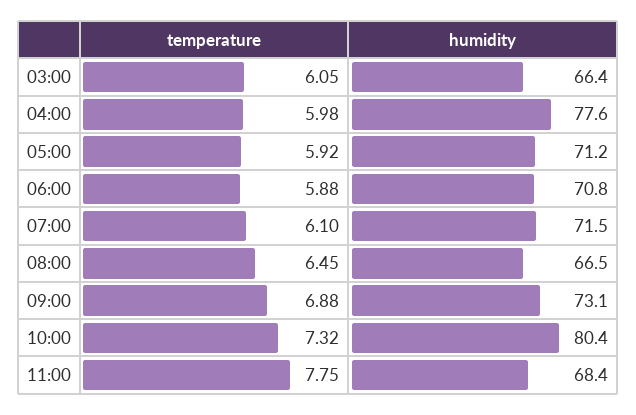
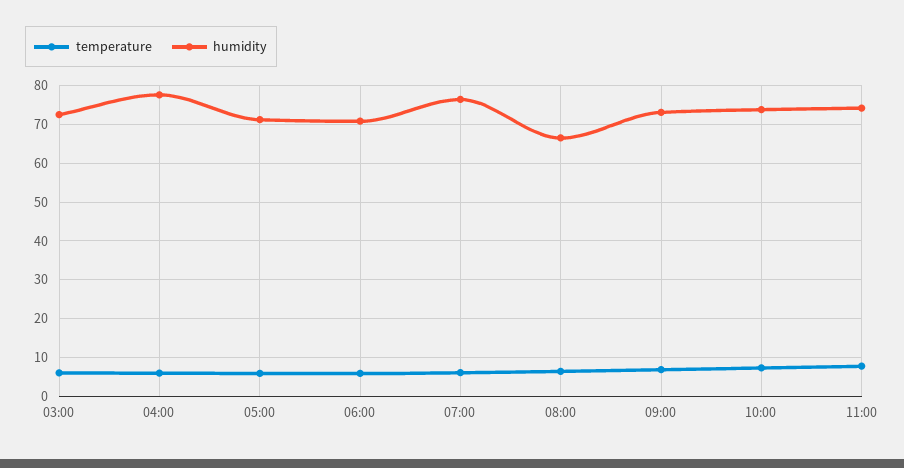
  {
    "temperature": {
      "03:00": 6.05,
      "04:00": 5.98,
      "05:00": 5.92,
      "06:00": 5.88,
      "07:00": 6.1,
      "08:00": 6.45,
      "09:00": 6.88,
      "10:00": 7.32,
      "11:00": 7.75
    },
    "humidity": {
-     "03:00": 66.4,
+     "03:00": 72,
      "04:00": 77.6,
      "05:00": 71.2,
      "06:00": 70.8,
-     "07:00": 71.5,
+     "07:00": 76,
      "08:00": 66.5,
      "09:00": 73.1,
-     "10:00": 80.4,
+     "10:00": 74,
-     "11:00": 68.4
+     "11:00": 74
    }
  }

